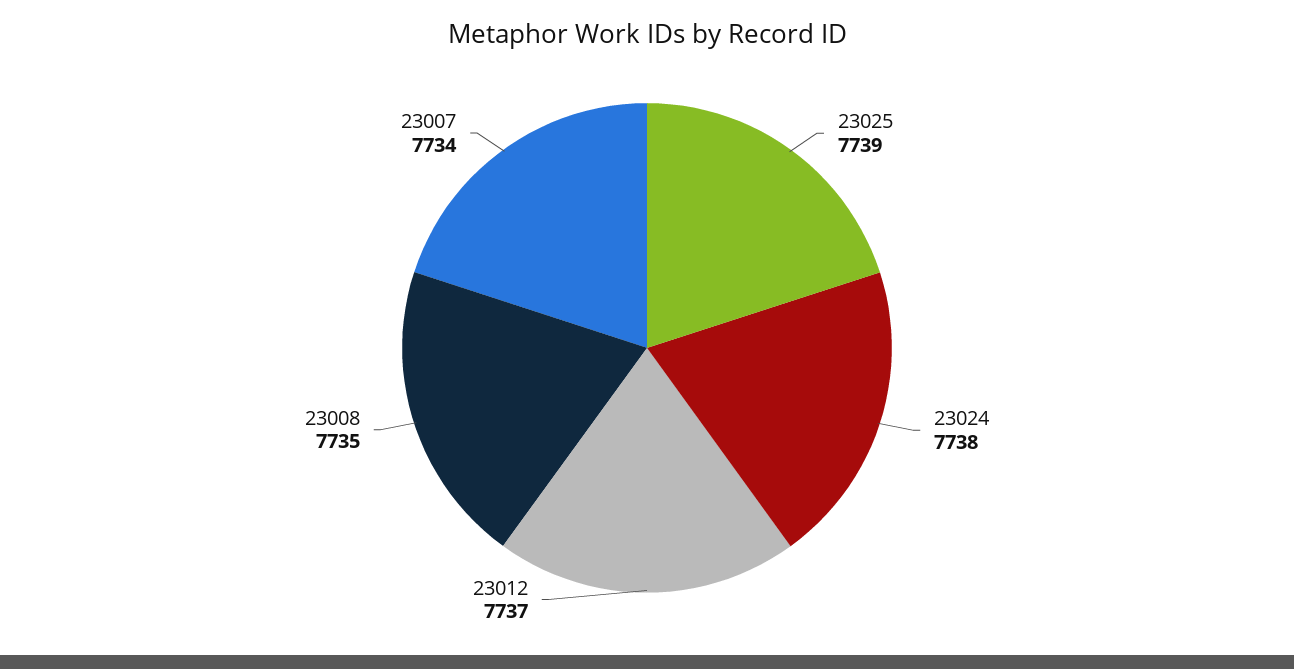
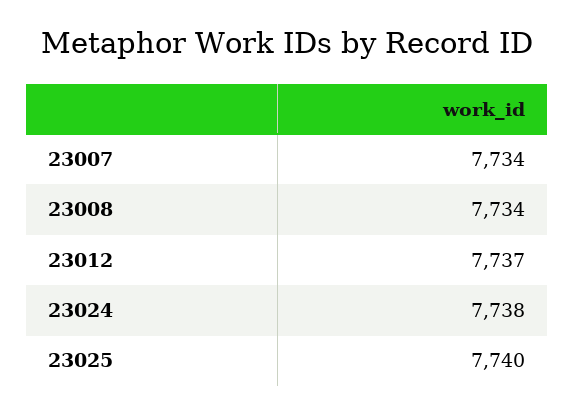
  {
-   "23025": 7739,
+   "23025": 7740,
    "23024": 7738,
    "23012": 7737,
-   "23008": 7735,
+   "23008": 7734,
    "23007": 7734
  }

